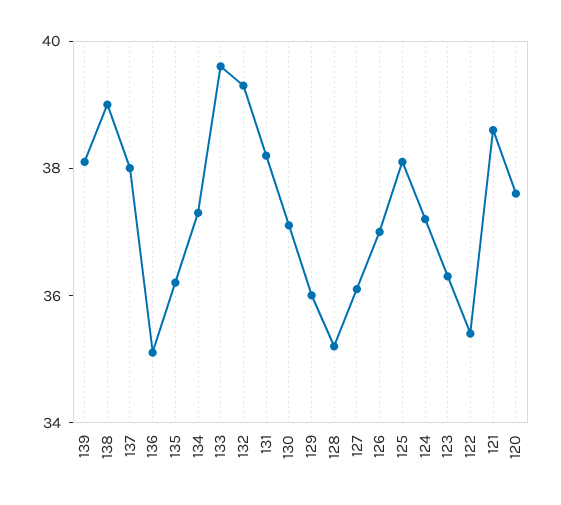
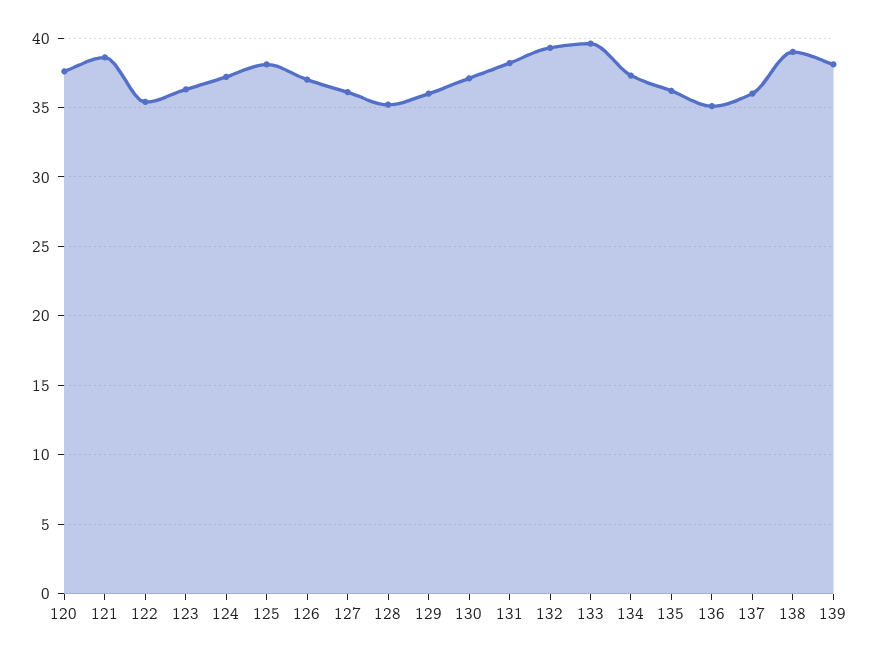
  {
    "139": 38,
    "138": 39,
-   "137": 38,
+   "137": 36,
    "136": 35,
    "135": 36,
    "134": 37.5,
    "133": 39.5,
    "132": 39.5,
    "131": 38,
    "130": 37,
    "129": 36,
    "128": 35,
    "127": 36,
    "126": 37,
    "125": 38,
    "124": 37,
    "123": 36.5,
    "122": 35.5,
    "121": 38.5,
    "120": 37.5
  }

